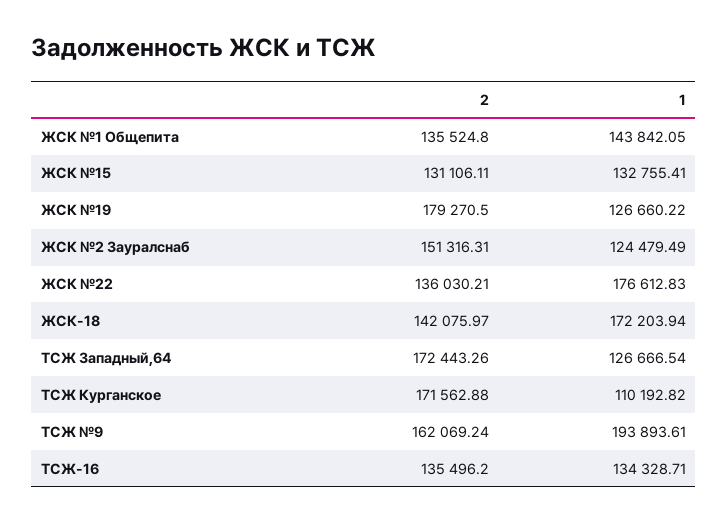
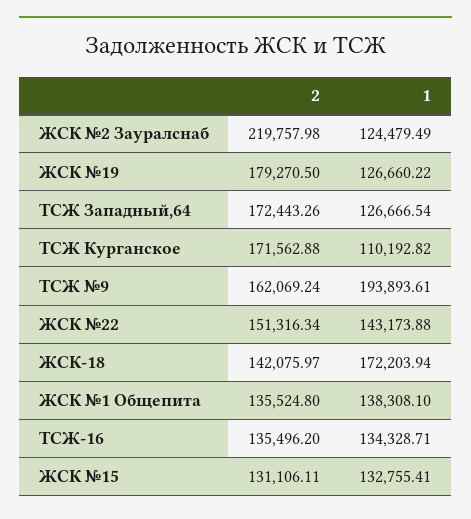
  {
    "2": {
      "ЖСК №1 Общепита": 135524.8,
      "ЖСК №15": 131106.11,
      "ЖСК №19": 179270.5,
-     "ЖСК №2 Зауралснаб": 151316.31,
+     "ЖСК №2 Зауралснаб": 219757.98,
-     "ЖСК №22": 136030.21,
+     "ЖСК №22": 151316.34,
      "ЖСК-18": 142075.97,
      "ТСЖ Западный,64": 172443.26,
      "ТСЖ Курганское": 171562.88,
      "ТСЖ №9": 162069.24,
      "ТСЖ-16": 135496.2
    },
    "1": {
-     "ЖСК №1 Общепита": 143842.05,
+     "ЖСК №1 Общепита": 138308.1,
      "ЖСК №15": 132755.41,
      "ЖСК №19": 126660.22,
      "ЖСК №2 Зауралснаб": 124479.49,
-     "ЖСК №22": 176612.83,
+     "ЖСК №22": 143173.88,
      "ЖСК-18": 172203.94,
      "ТСЖ Западный,64": 126666.54,
      "ТСЖ Курганское": 110192.82,
      "ТСЖ №9": 193893.61,
      "ТСЖ-16": 134328.71
    }
  }

